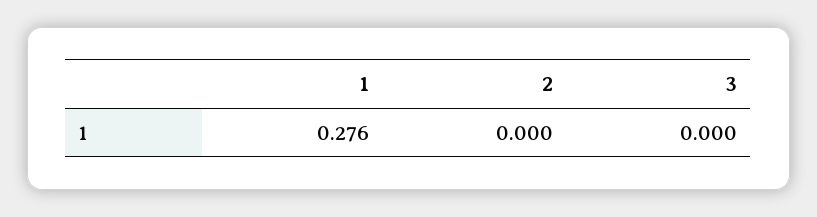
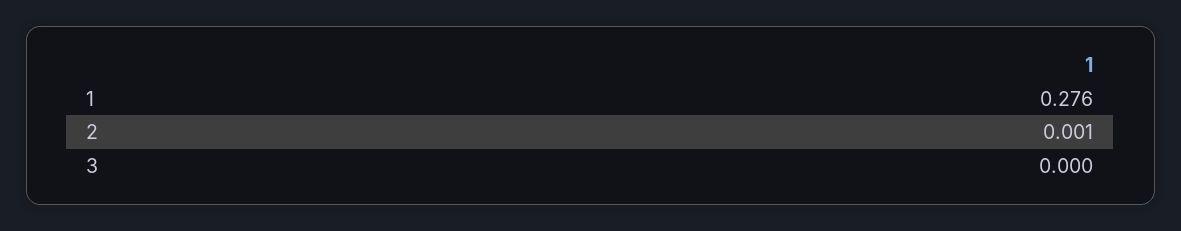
  {
    "1": 0.276,
-   "2": 0,
+   "2": 0.001,
    "3": 0
  }

